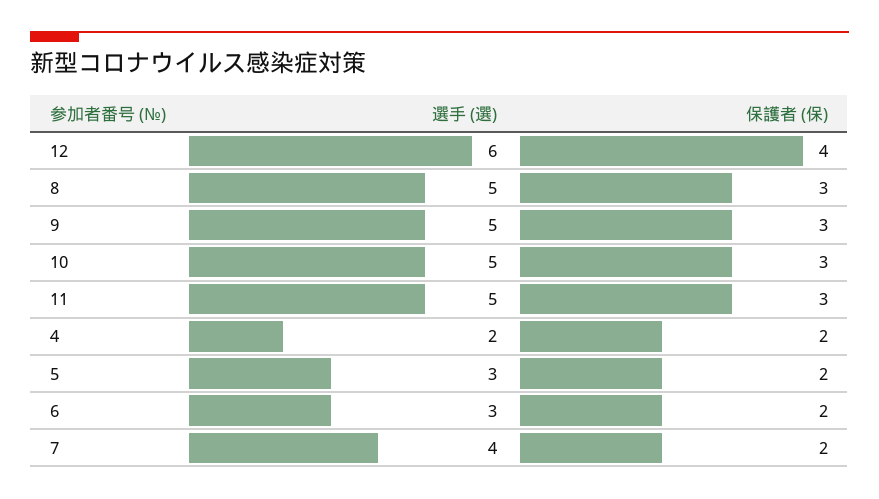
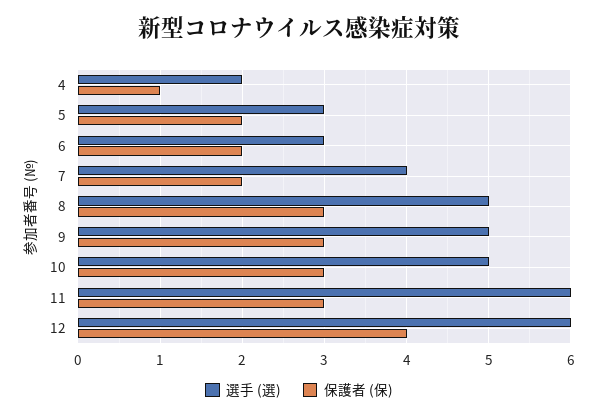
  {
    "選手 (選)": {
      "12": 6,
      "8": 5,
      "9": 5,
      "10": 5,
-     "11": 5,
+     "11": 6,
      "4": 2,
      "5": 3,
      "6": 3,
      "7": 4
    },
    "保護者 (保)": {
      "12": 4,
      "8": 3,
      "9": 3,
      "10": 3,
      "11": 3,
-     "4": 2,
+     "4": 1,
      "5": 2,
      "6": 2,
      "7": 2
    }
  }

